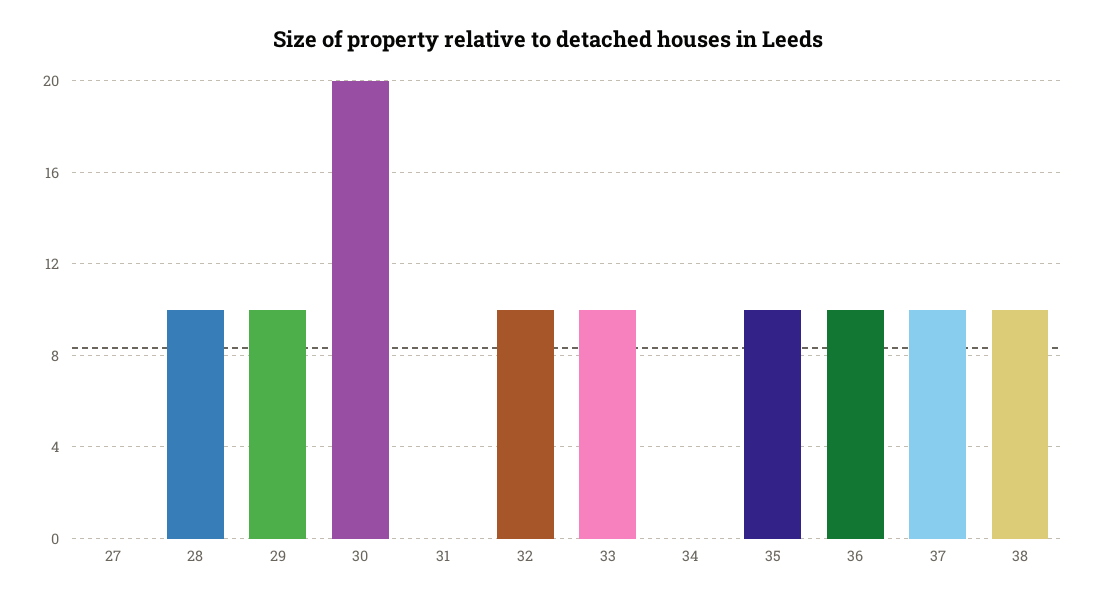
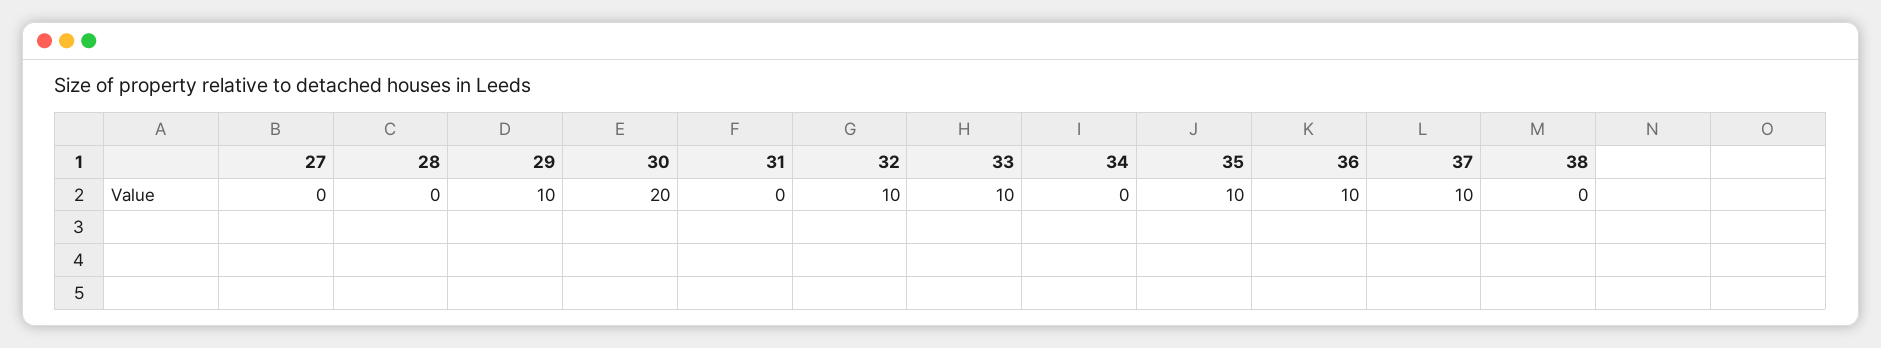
  {
    "27": 0,
-   "28": 10,
+   "28": 0,
    "29": 10,
    "30": 20,
    "31": 0,
    "32": 10,
    "33": 10,
    "34": 0,
    "35": 10,
    "36": 10,
    "37": 10,
-   "38": 10
+   "38": 0
  }

